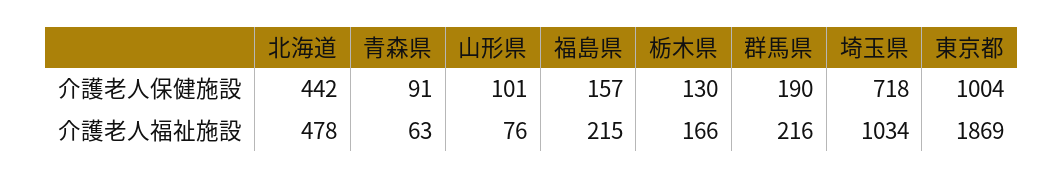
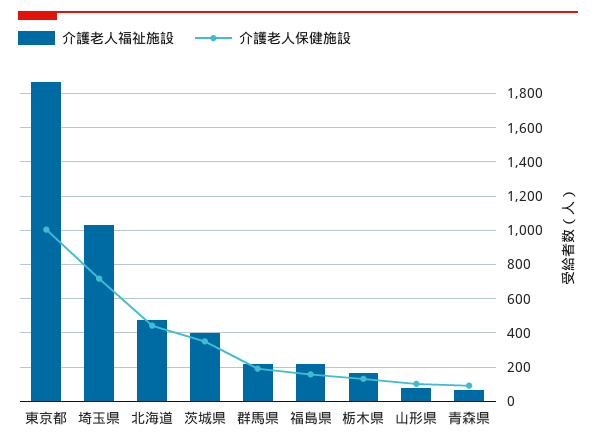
  {
    "介護老人保健施設": {
      "北海道": 442,
      "青森県": 91,
      "山形県": 101,
      "福島県": 157,
      "栃木県": 130,
      "群馬県": 190,
      "埼玉県": 718,
-     "東京都": 1004
+     "東京都": 1004,
+     "茨城県": 350
    },
    "介護老人福祉施設": {
      "北海道": 478,
      "青森県": 63,
      "山形県": 76,
      "福島県": 215,
      "栃木県": 166,
      "群馬県": 216,
      "埼玉県": 1034,
-     "東京都": 1869
+     "東京都": 1869,
+     "茨城県": 400
    }
  }

